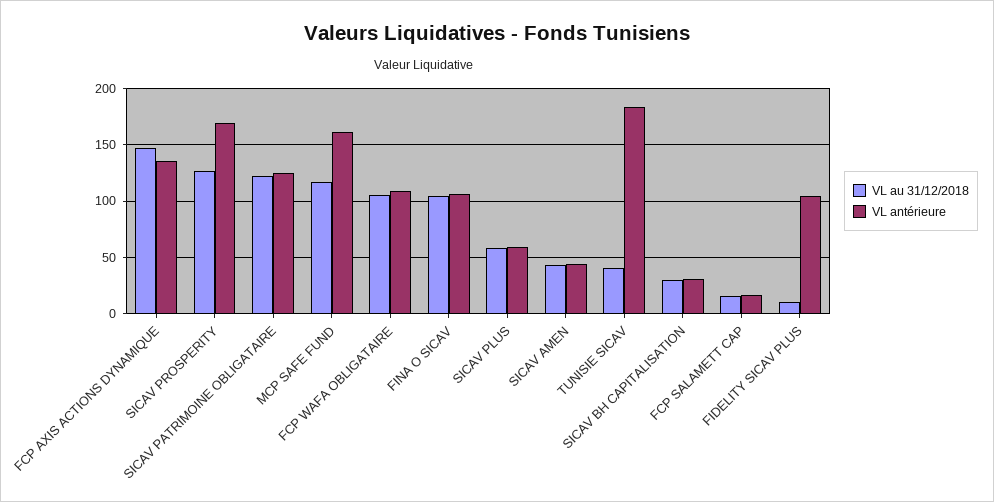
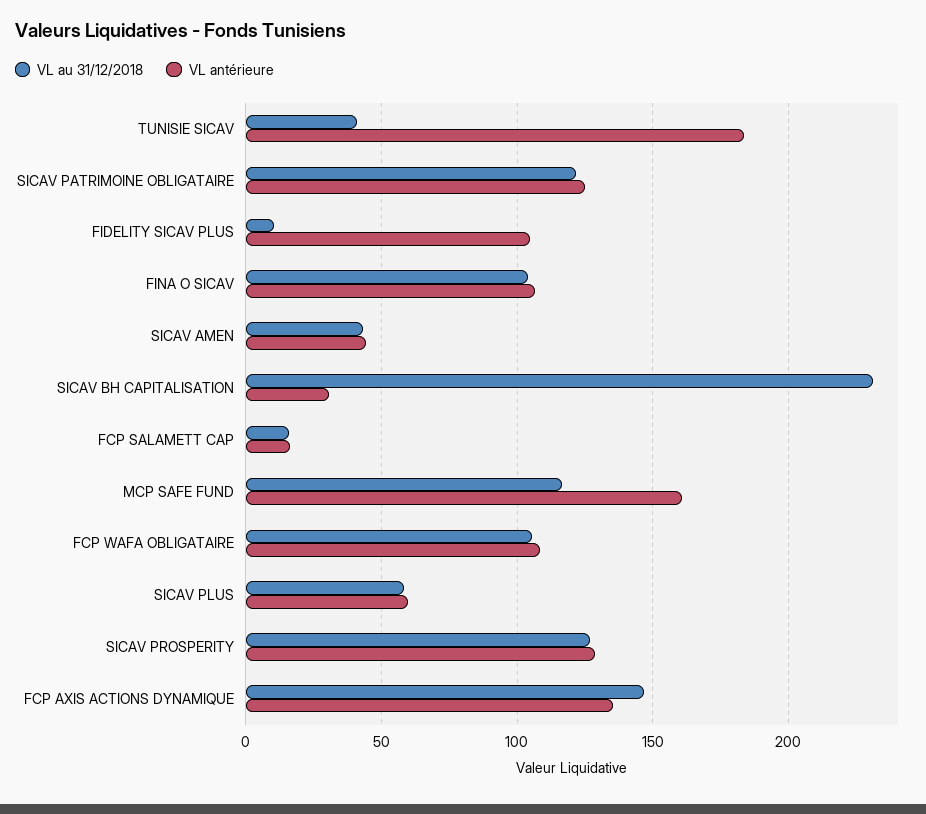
  {
    "VL au 31/12/2018": {
      "FCP AXIS ACTIONS DYNAMIQUE": 145,
      "SICAV PROSPERITY": 125,
      "SICAV PATRIMOINE OBLIGATAIRE": 120,
      "MCP SAFE FUND": 115,
      "FCP WAFA OBLIGATAIRE": 105,
      "FINA O SICAV": 105,
      "SICAV PLUS": 60,
      "SICAV AMEN": 45,
      "TUNISIE SICAV": 40,
-     "SICAV BH CAPITALISATION": 30,
+     "SICAV BH CAPITALISATION": 230,
      "FCP SALAMETT CAP": 15,
      "FIDELITY SICAV PLUS": 10
    },
    "VL antérieure": {
      "FCP AXIS ACTIONS DYNAMIQUE": 135,
-     "SICAV PROSPERITY": 170,
+     "SICAV PROSPERITY": 130,
      "SICAV PATRIMOINE OBLIGATAIRE": 125,
      "MCP SAFE FUND": 160,
      "FCP WAFA OBLIGATAIRE": 110,
      "FINA O SICAV": 105,
      "SICAV PLUS": 60,
      "SICAV AMEN": 45,
      "TUNISIE SICAV": 185,
      "SICAV BH CAPITALISATION": 30,
      "FCP SALAMETT CAP": 15,
      "FIDELITY SICAV PLUS": 105
    }
  }

